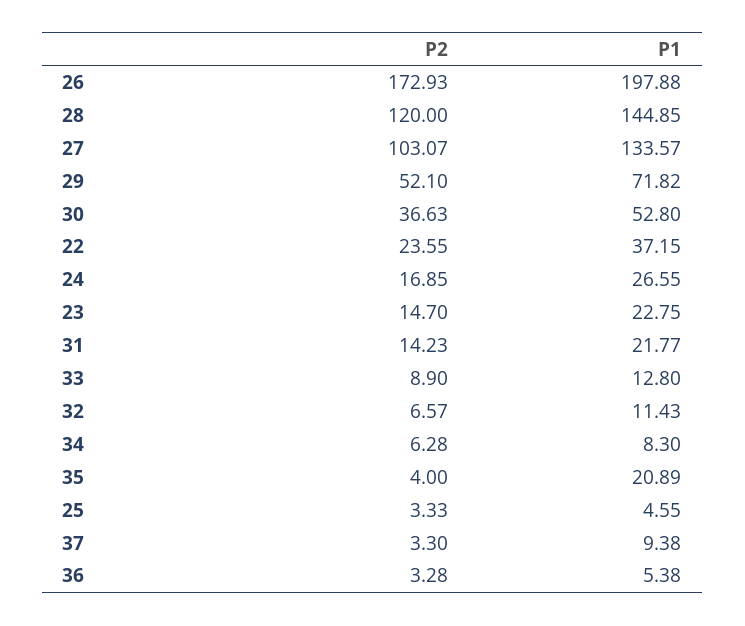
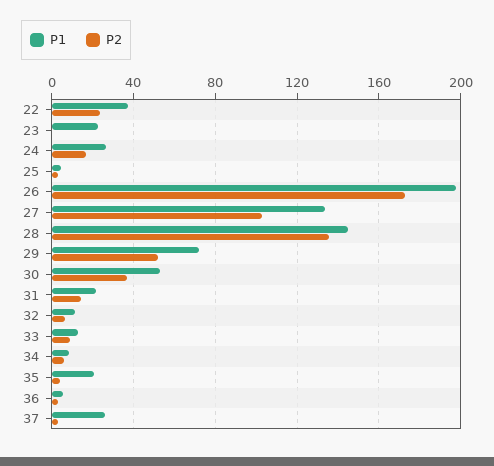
  {
    "P2": {
      "26": 172.93,
-     "28": 120,
+     "28": 135,
      "27": 103.07,
      "29": 52.1,
      "30": 36.63,
      "22": 23.55,
      "24": 16.85,
-     "23": 14.7,
+     "23": 0,
      "31": 14.23,
      "33": 8.9,
      "32": 6.57,
      "34": 6.28,
      "35": 4,
      "25": 3.33,
      "37": 3.3,
      "36": 3.28
    },
    "P1": {
      "26": 197.88,
      "28": 144.85,
      "27": 133.57,
      "29": 71.82,
      "30": 52.8,
      "22": 37.15,
      "24": 26.55,
      "23": 22.75,
      "31": 21.77,
      "33": 12.8,
      "32": 11.43,
      "34": 8.3,
      "35": 20.89,
      "25": 4.55,
-     "37": 9.38,
+     "37": 25,
      "36": 5.38
    }
  }

